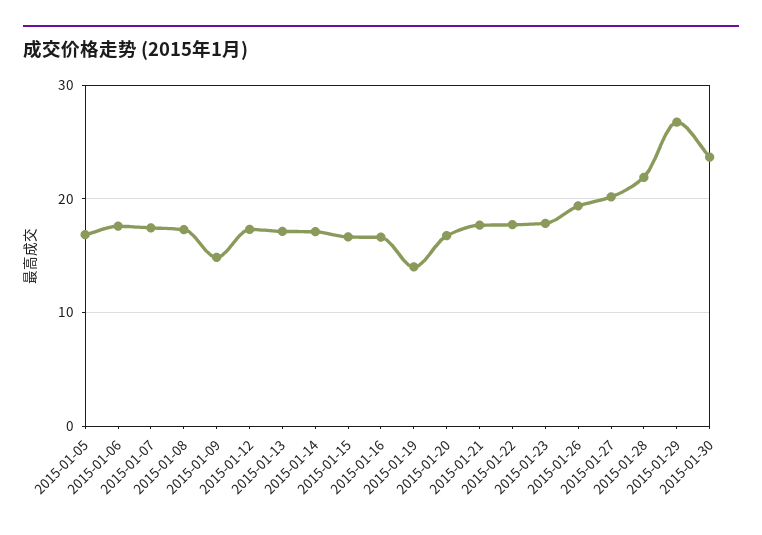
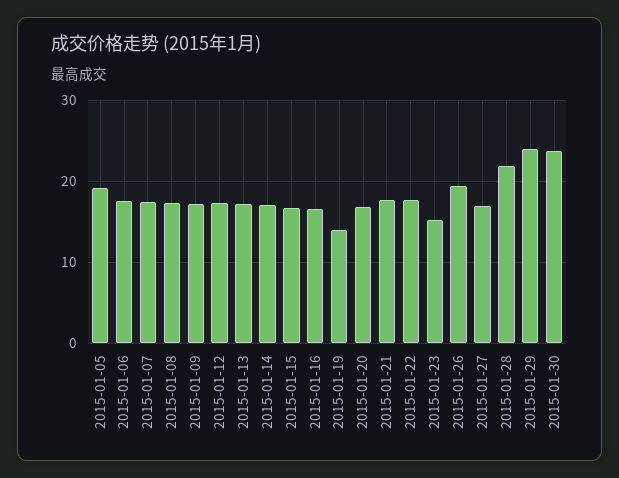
  {
-   "2015-01-05": 17,
+   "2015-01-05": 19,
    "2015-01-06": 18,
    "2015-01-07": 17,
    "2015-01-08": 17,
-   "2015-01-09": 15,
+   "2015-01-09": 17,
    "2015-01-12": 17,
    "2015-01-13": 17,
    "2015-01-14": 17,
    "2015-01-15": 17,
    "2015-01-16": 17,
    "2015-01-19": 14,
    "2015-01-20": 17,
    "2015-01-21": 18,
    "2015-01-22": 18,
-   "2015-01-23": 18,
+   "2015-01-23": 15,
    "2015-01-26": 19,
-   "2015-01-27": 20,
+   "2015-01-27": 17,
    "2015-01-28": 22,
-   "2015-01-29": 27,
+   "2015-01-29": 24,
    "2015-01-30": 24
  }

